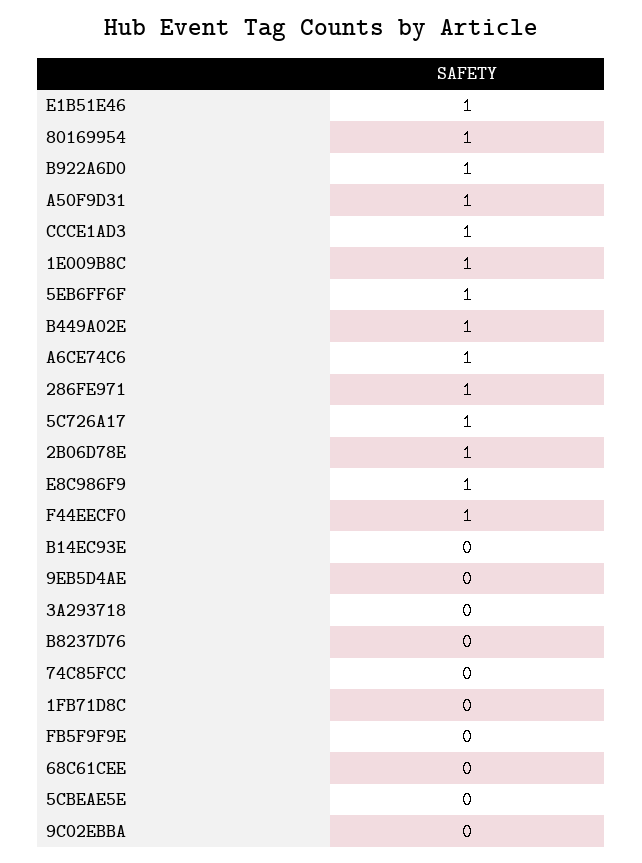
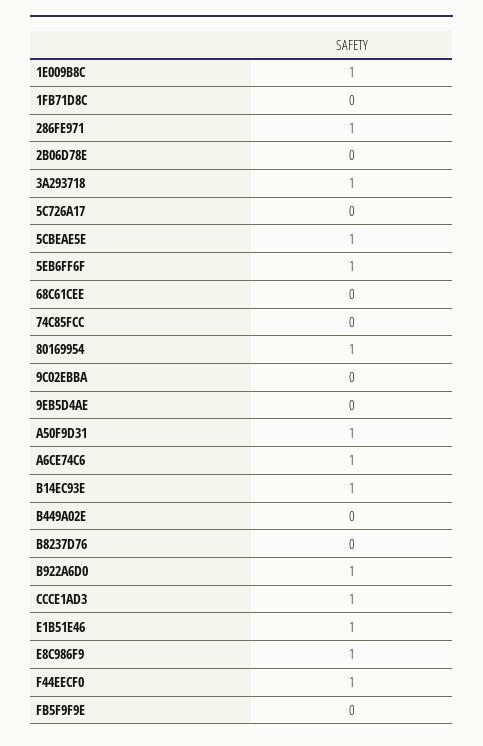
  {
    "E1B51E46": 1,
    "80169954": 1,
    "B922A6D0": 1,
    "A50F9D31": 1,
    "CCCE1AD3": 1,
    "1E009B8C": 1,
    "5EB6FF6F": 1,
-   "B449A02E": 1,
+   "B449A02E": 0,
    "A6CE74C6": 1,
    "286FE971": 1,
-   "5C726A17": 1,
+   "5C726A17": 0,
-   "2B06D78E": 1,
+   "2B06D78E": 0,
    "E8C986F9": 1,
    "F44EECF0": 1,
-   "B14EC93E": 0,
+   "B14EC93E": 1,
    "9EB5D4AE": 0,
-   "3A293718": 0,
+   "3A293718": 1,
    "B8237D76": 0,
    "74C85FCC": 0,
    "1FB71D8C": 0,
    "FB5F9F9E": 0,
    "68C61CEE": 0,
-   "5CBEAE5E": 0,
+   "5CBEAE5E": 1,
    "9C02EBBA": 0
  }

